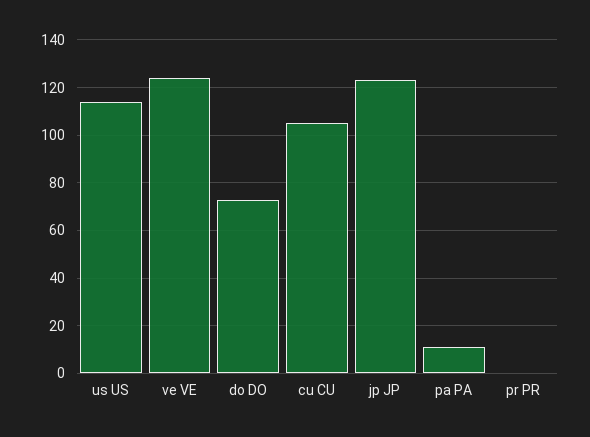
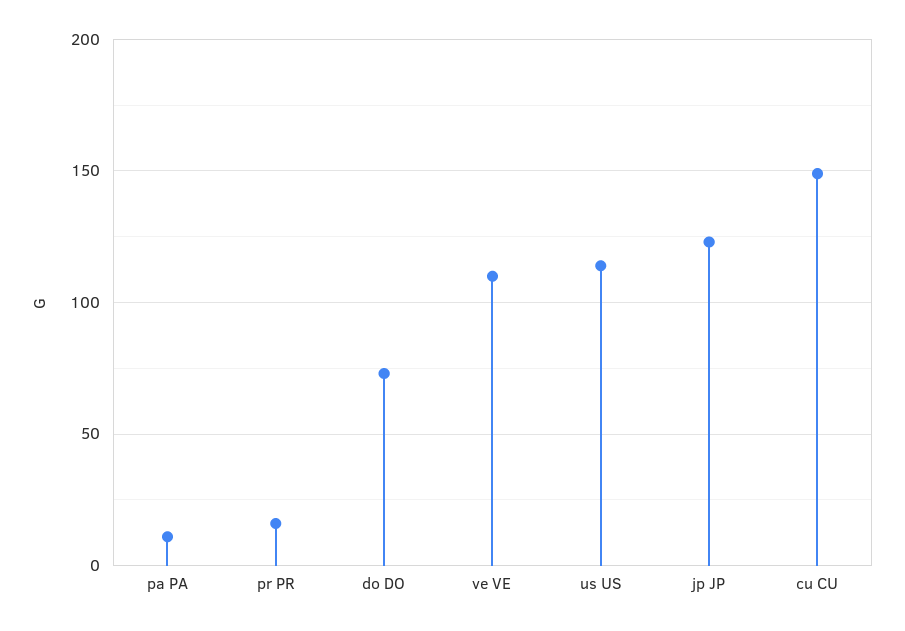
  {
    "us US": 115,
-   "ve VE": 125,
+   "ve VE": 110,
    "do DO": 75,
-   "cu CU": 105,
+   "cu CU": 150,
    "jp JP": 125,
    "pa PA": 10,
-   "pr PR": 0
+   "pr PR": 15
  }

